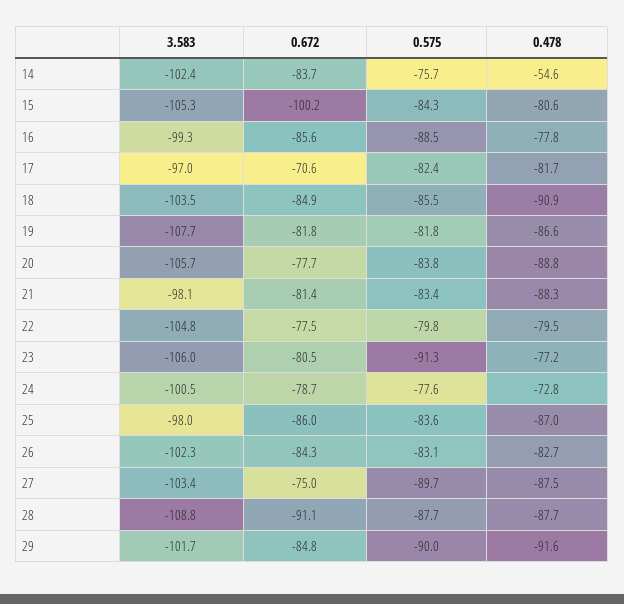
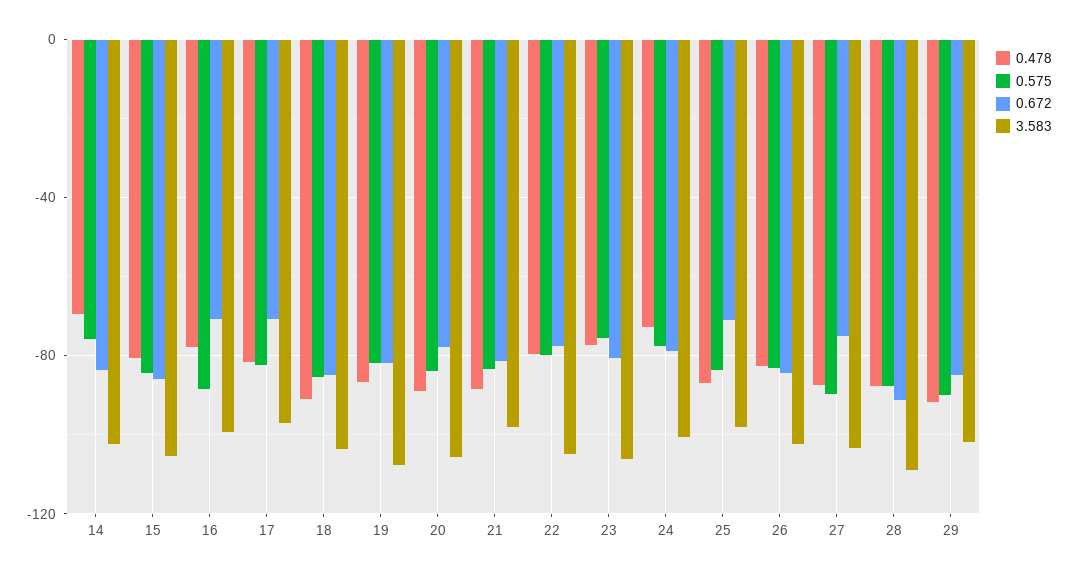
  {
    "3.583": {
      "14": -102.4,
      "15": -105.3,
      "16": -99.3,
      "17": -97,
      "18": -103.5,
      "19": -107.7,
      "20": -105.7,
      "21": -98.1,
      "22": -104.8,
      "23": -106,
      "24": -100.5,
      "25": -98,
      "26": -102.3,
      "27": -103.4,
      "28": -108.8,
      "29": -101.7
    },
    "0.672": {
      "14": -83.7,
-     "15": -100.2,
+     "15": -85,
-     "16": -85.6,
+     "16": -70,
      "17": -70.6,
      "18": -84.9,
      "19": -81.8,
      "20": -77.7,
      "21": -81.4,
      "22": -77.5,
      "23": -80.5,
      "24": -78.7,
-     "25": -86,
+     "25": -70,
      "26": -84.3,
      "27": -75,
      "28": -91.1,
      "29": -84.8
    },
    "0.575": {
      "14": -75.7,
      "15": -84.3,
      "16": -88.5,
      "17": -82.4,
      "18": -85.5,
      "19": -81.8,
      "20": -83.8,
      "21": -83.4,
      "22": -79.8,
-     "23": -91.3,
+     "23": -75,
      "24": -77.6,
      "25": -83.6,
      "26": -83.1,
      "27": -89.7,
      "28": -87.7,
      "29": -90
    },
    "0.478": {
-     "14": -54.6,
+     "14": -70,
      "15": -80.6,
      "16": -77.8,
      "17": -81.7,
      "18": -90.9,
      "19": -86.6,
      "20": -88.8,
      "21": -88.3,
      "22": -79.5,
      "23": -77.2,
      "24": -72.8,
      "25": -87,
      "26": -82.7,
      "27": -87.5,
      "28": -87.7,
      "29": -91.6
    }
  }

